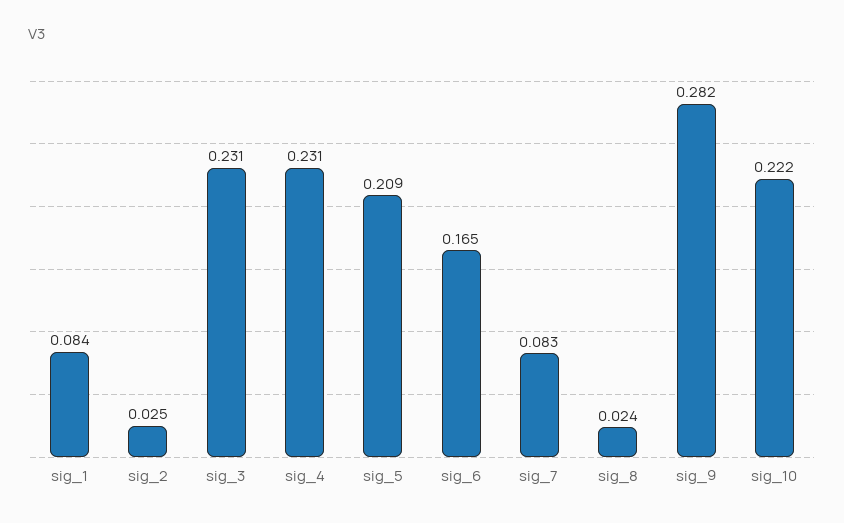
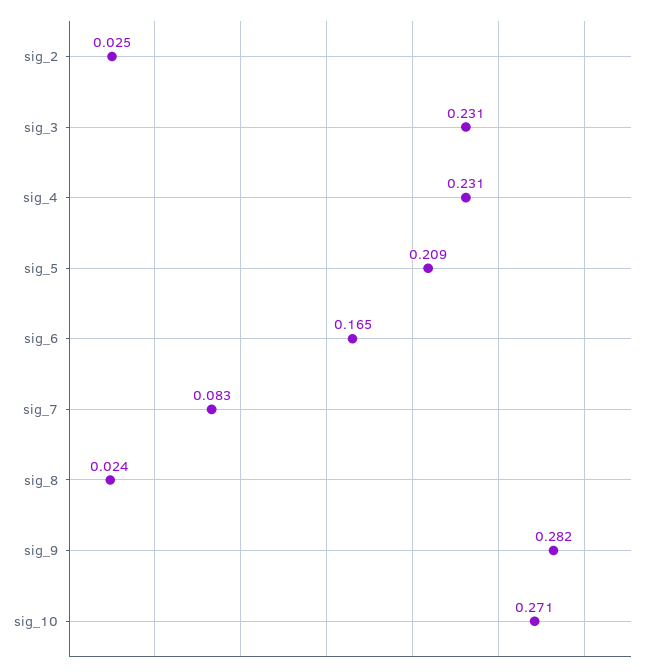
  {
-   "sig_1": 0.084,
    "sig_2": 0.025,
    "sig_3": 0.231,
    "sig_4": 0.231,
    "sig_5": 0.209,
    "sig_6": 0.165,
    "sig_7": 0.083,
    "sig_8": 0.024,
    "sig_9": 0.282,
-   "sig_10": 0.222
+   "sig_10": 0.271
  }

